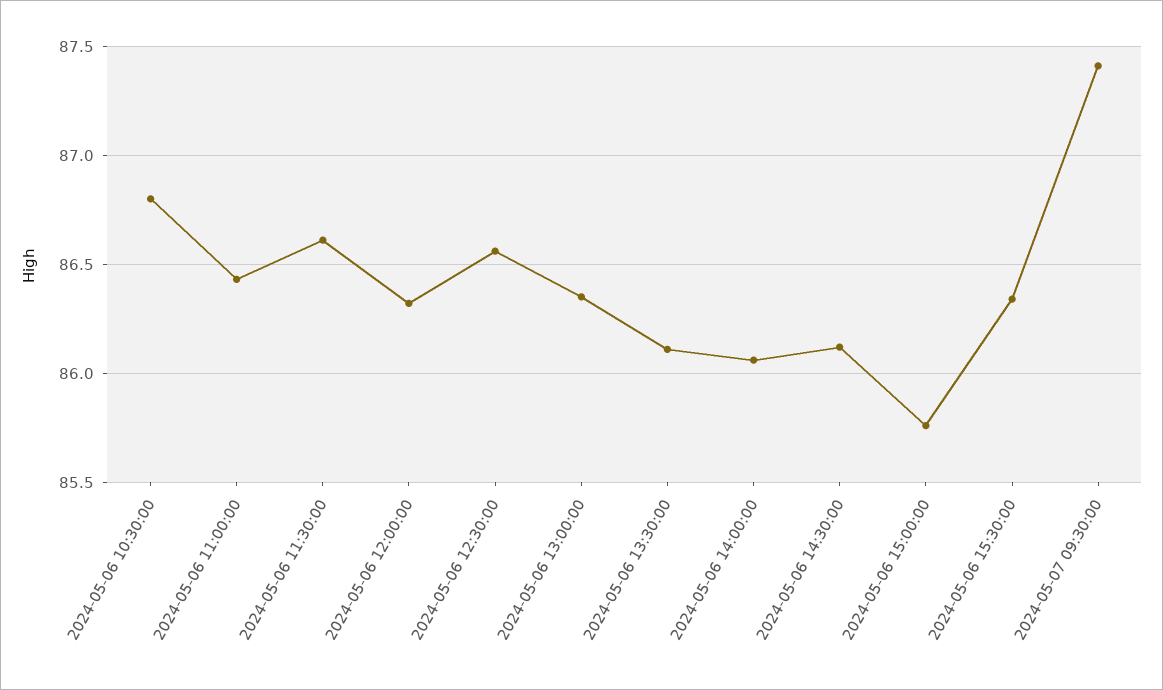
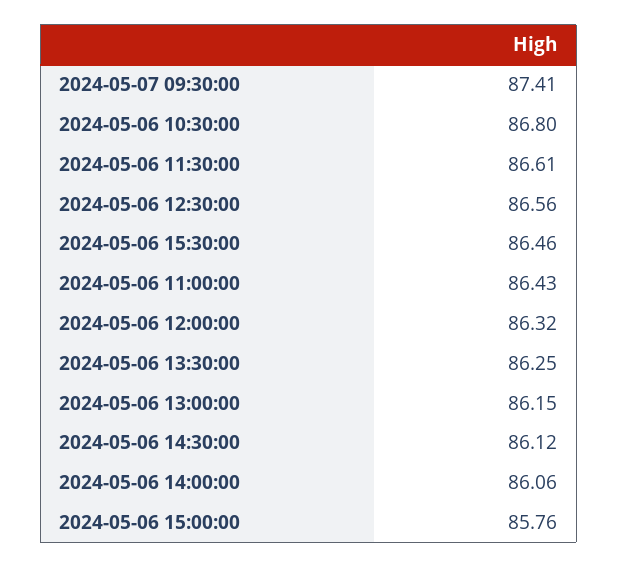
  {
    "2024-05-06 10:30:00": 86.8,
    "2024-05-06 11:00:00": 86.43,
    "2024-05-06 11:30:00": 86.61,
    "2024-05-06 12:00:00": 86.32,
    "2024-05-06 12:30:00": 86.56,
-   "2024-05-06 13:00:00": 86.35,
+   "2024-05-06 13:00:00": 86.15,
-   "2024-05-06 13:30:00": 86.1,
+   "2024-05-06 13:30:00": 86.25,
    "2024-05-06 14:00:00": 86.06,
    "2024-05-06 14:30:00": 86.12,
    "2024-05-06 15:00:00": 85.76,
-   "2024-05-06 15:30:00": 86.35,
+   "2024-05-06 15:30:00": 86.46,
    "2024-05-07 09:30:00": 87.41
  }

